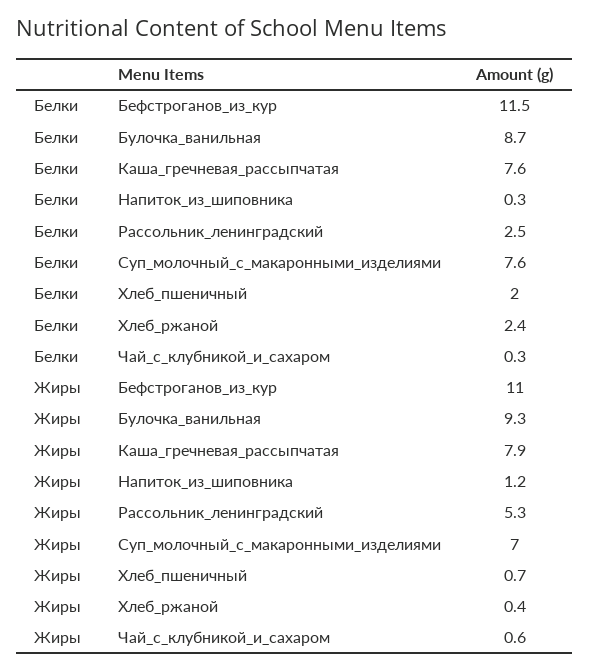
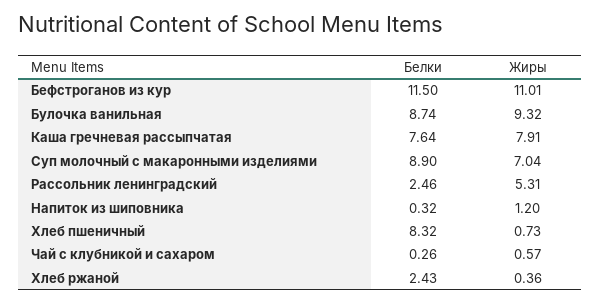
  {
    "Белки": {
      "Бефстроганов_из_кур": 11.5,
      "Булочка_ванильная": 8.74,
      "Каша_гречневая_рассыпчатая": 7.64,
      "Напиток_из_шиповника": 0.32,
      "Рассольник_ленинградский": 2.46,
-     "Суп_молочный_с_макаронными_изделиями": 7.6,
+     "Суп_молочный_с_макаронными_изделиями": 8.9,
-     "Хлеб_пшеничный": 2,
+     "Хлеб_пшеничный": 8.32,
      "Хлеб_ржаной": 2.43,
      "Чай_с_клубникой_и_сахаром": 0.26
    },
    "Жиры": {
      "Бефстроганов_из_кур": 11.01,
      "Булочка_ванильная": 9.32,
      "Каша_гречневая_рассыпчатая": 7.91,
      "Напиток_из_шиповника": 1.2,
      "Рассольник_ленинградский": 5.31,
      "Суп_молочный_с_макаронными_изделиями": 7.04,
      "Хлеб_пшеничный": 0.73,
      "Хлеб_ржаной": 0.36,
      "Чай_с_клубникой_и_сахаром": 0.57
    }
  }

